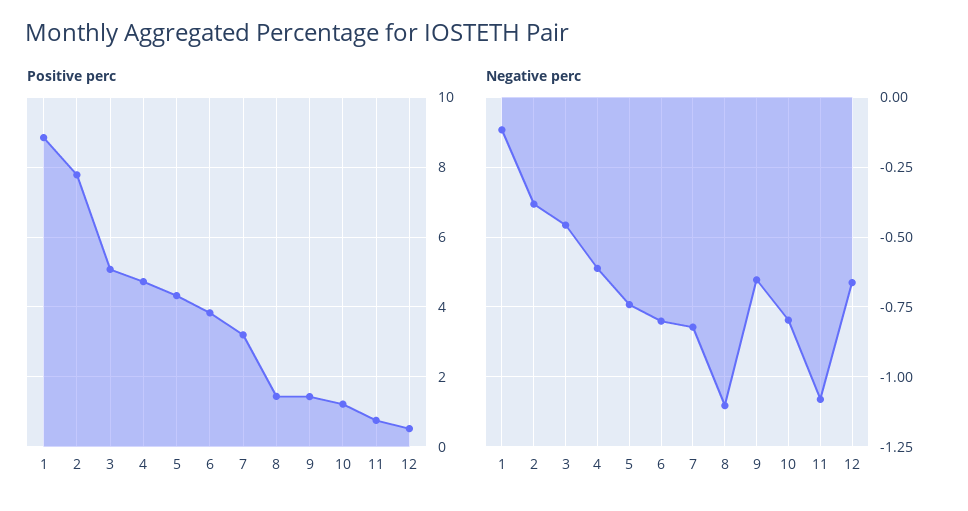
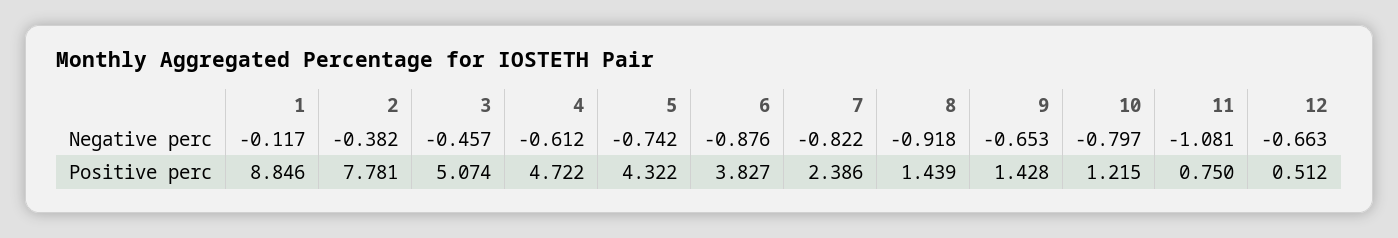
  {
    "Positive perc": {
      "1": 8.846,
      "2": 7.781,
      "3": 5.074,
      "4": 4.722,
      "5": 4.322,
      "6": 3.827,
-     "7": 3.2,
+     "7": 2.386,
      "8": 1.439,
      "9": 1.428,
      "10": 1.215,
      "11": 0.75,
      "12": 0.512
    },
    "Negative perc": {
      "1": -0.117,
      "2": -0.382,
      "3": -0.457,
      "4": -0.612,
      "5": -0.742,
-     "6": -0.8,
+     "6": -0.876,
      "7": -0.822,
-     "8": -1.1,
+     "8": -0.918,
      "9": -0.653,
      "10": -0.797,
      "11": -1.081,
      "12": -0.663
    }
  }

